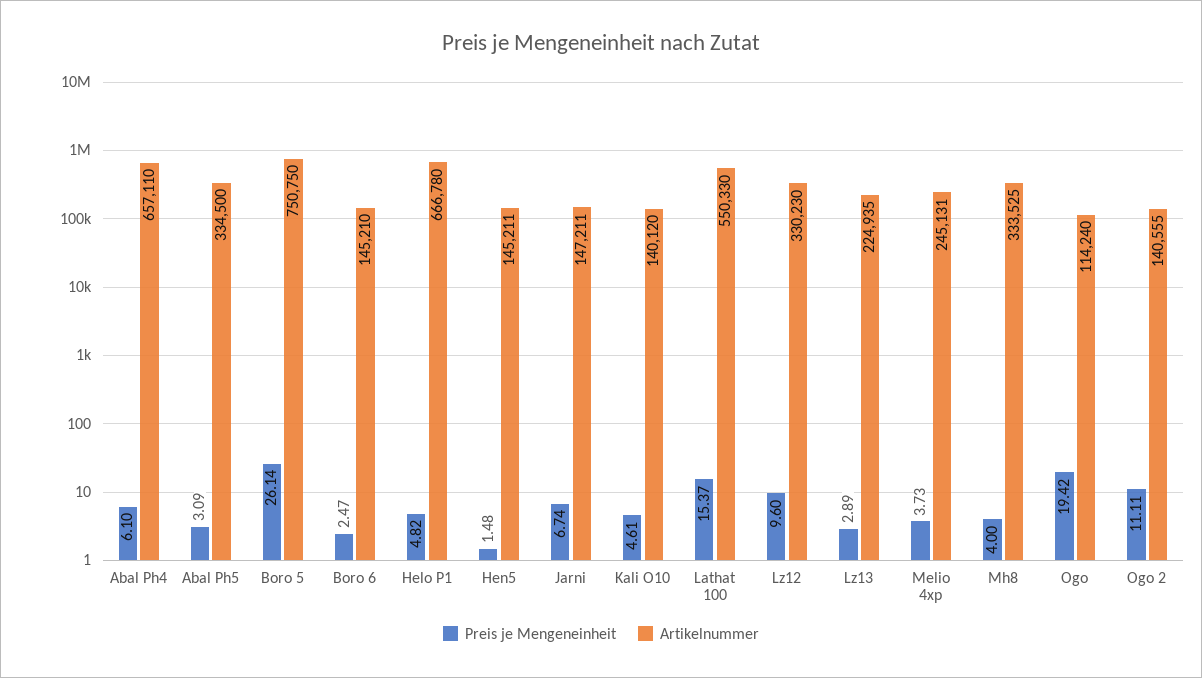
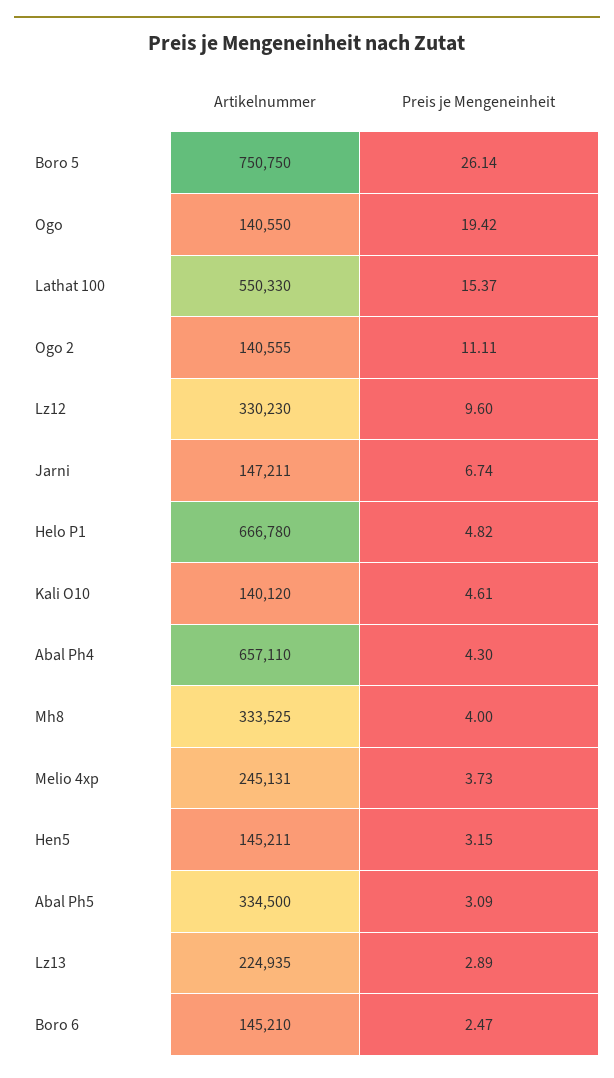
  {
    "Preis je Mengeneinheit": {
-     "Abal Ph4": 6.1,
+     "Abal Ph4": 4.3,
      "Abal Ph5": 3.09,
      "Boro 5": 26.14,
      "Boro 6": 2.47,
      "Helo P1": 4.82,
-     "Hen5": 1.48,
+     "Hen5": 3.15,
      "Jarni": 6.74,
      "Kali O10": 4.61,
      "Lathat 100": 15.37,
      "Lz12": 9.6,
      "Lz13": 2.89,
      "Melio 4xp": 3.73,
      "Mh8": 4,
      "Ogo": 19.42,
      "Ogo 2": 11.11
    },
    "Artikelnummer": {
      "Abal Ph4": 657110,
      "Abal Ph5": 334500,
      "Boro 5": 750750,
      "Boro 6": 145210,
      "Helo P1": 666780,
      "Hen5": 145211,
      "Jarni": 147211,
      "Kali O10": 140120,
      "Lathat 100": 550330,
      "Lz12": 330230,
      "Lz13": 224935,
      "Melio 4xp": 245131,
      "Mh8": 333525,
-     "Ogo": 114240,
+     "Ogo": 140550,
      "Ogo 2": 140555
    }
  }

